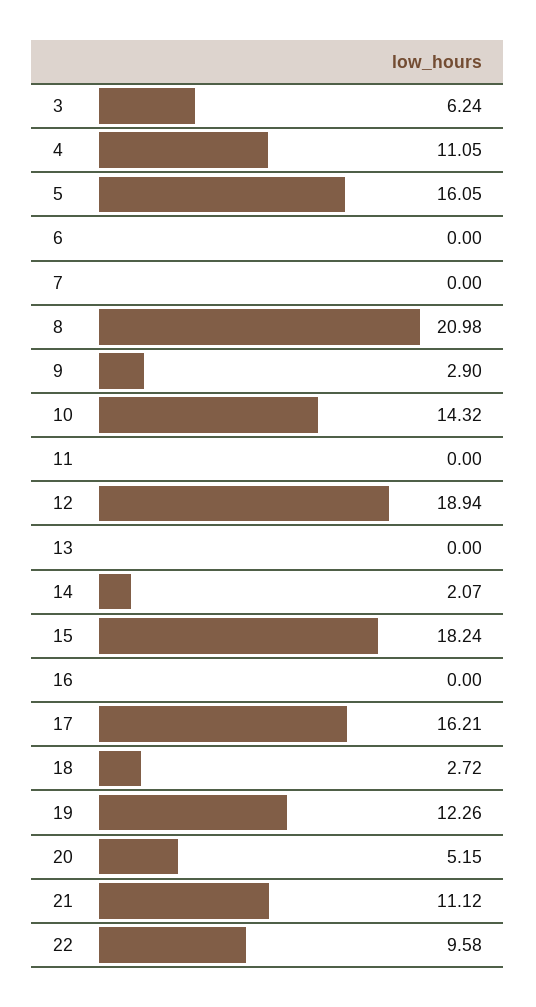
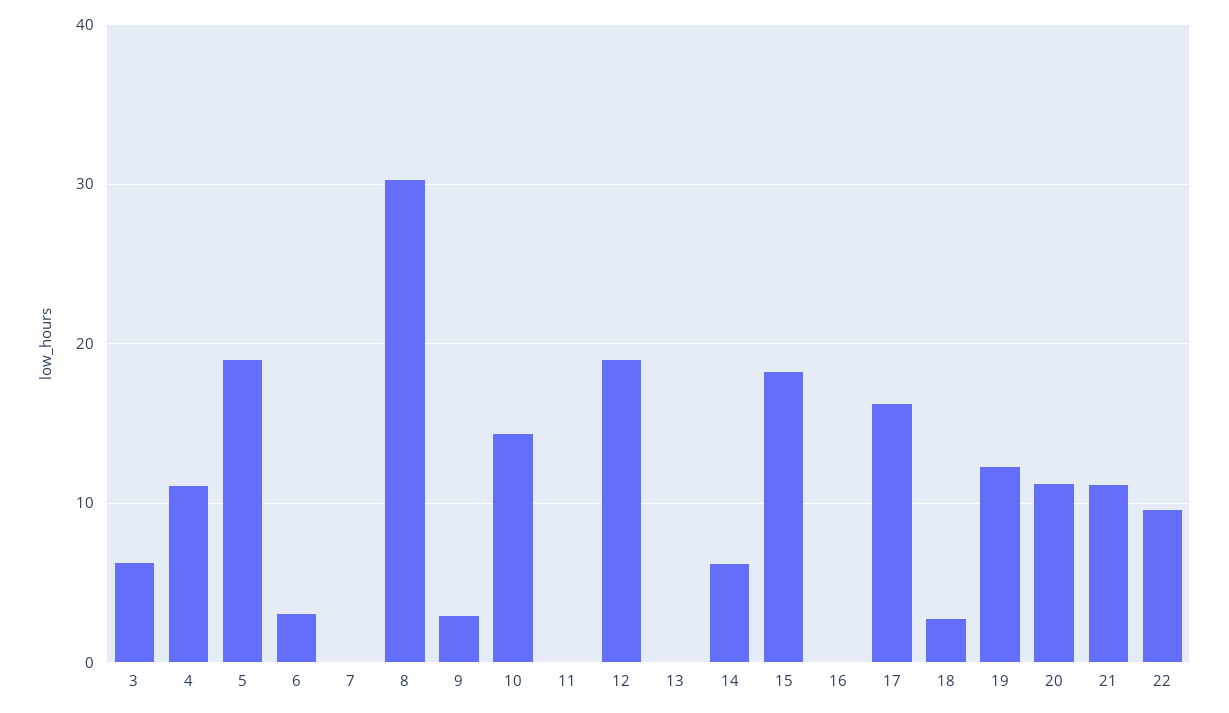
  {
    "3": 6.24,
    "4": 11.05,
-   "5": 16.05,
+   "5": 19,
-   "6": 0,
+   "6": 3,
    "7": 0,
-   "8": 20.98,
+   "8": 30,
    "9": 2.9,
    "10": 14.32,
    "11": 0,
    "12": 18.94,
    "13": 0,
-   "14": 2.07,
+   "14": 6,
    "15": 18.24,
    "16": 0,
    "17": 16.21,
    "18": 2.72,
    "19": 12.26,
-   "20": 5.15,
+   "20": 11,
    "21": 11.12,
    "22": 9.58
  }

